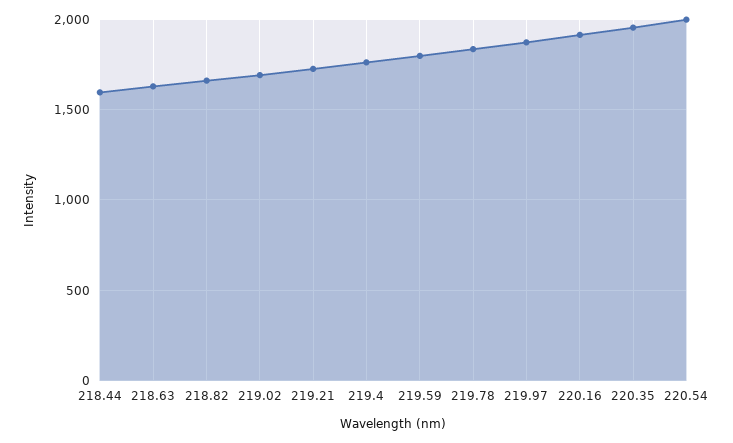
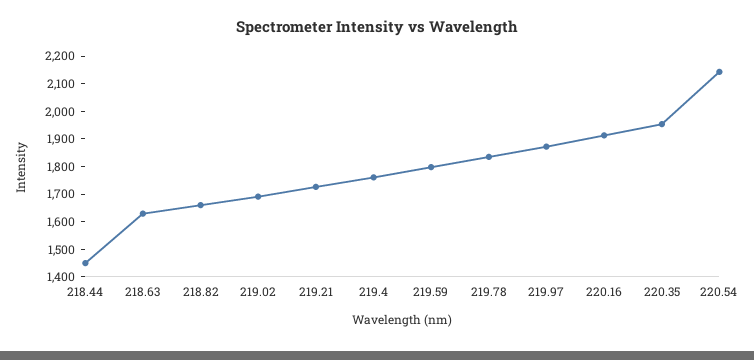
  {
-   "218.44": 1600,
+   "218.44": 1450,
    "218.63": 1650,
    "218.82": 1650,
    "219.02": 1700,
    "219.21": 1750,
    "219.4": 1750,
    "219.59": 1800,
    "219.78": 1850,
    "219.97": 1850,
    "220.16": 1900,
    "220.35": 1950,
-   "220.54": 2000
+   "220.54": 2150
  }

